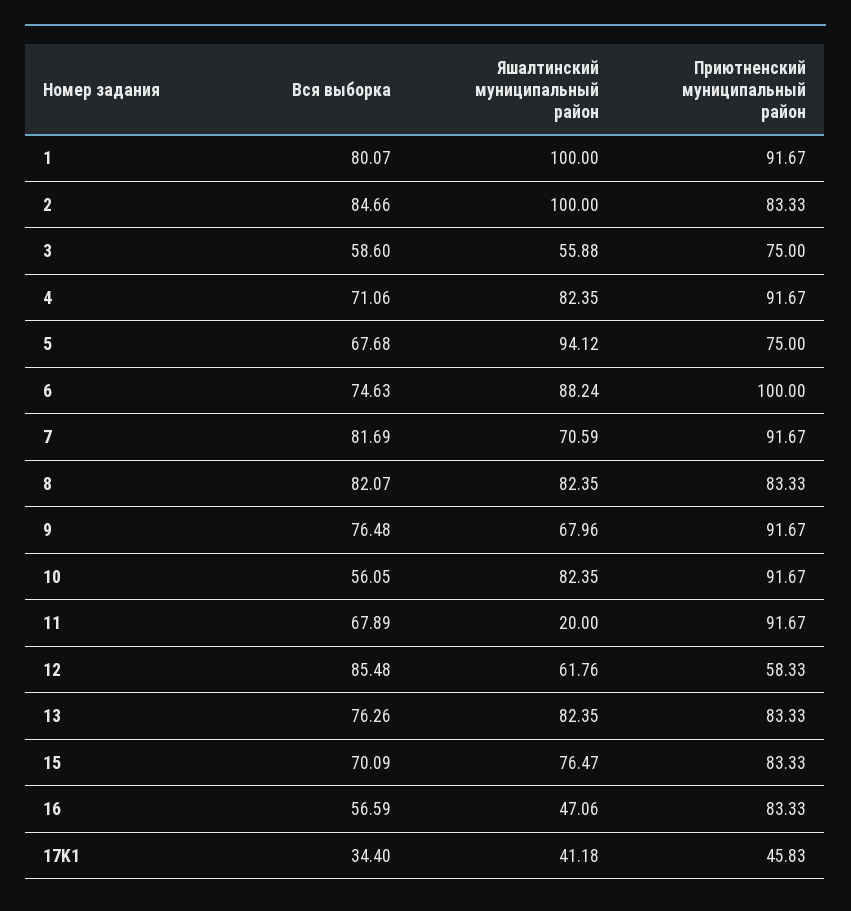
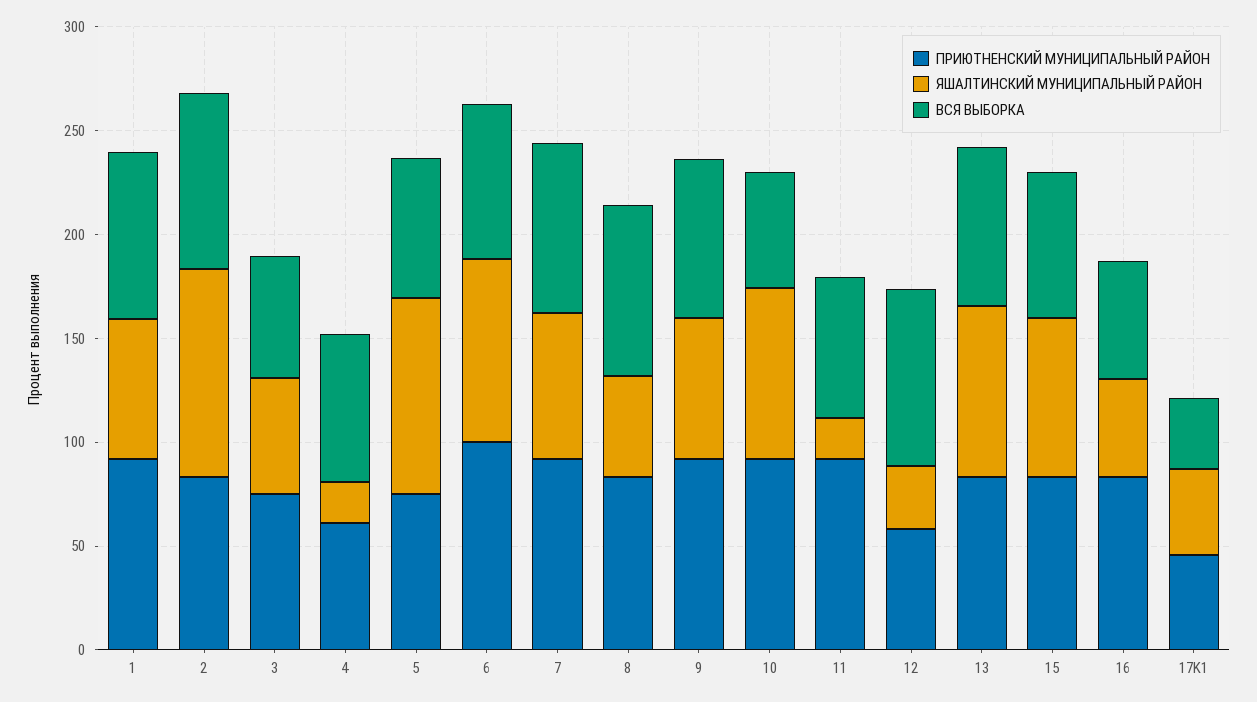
  {
    "Вся выборка": {
      "1": 80.07,
      "2": 84.66,
      "3": 58.6,
      "4": 71.06,
      "5": 67.68,
      "6": 74.63,
      "7": 81.69,
      "8": 82.07,
      "9": 76.48,
      "10": 56.05,
      "11": 67.89,
      "12": 85.48,
      "13": 76.26,
      "15": 70.09,
      "16": 56.59,
      "17K1": 34.4
    },
    "Яшалтинский муниципальный район": {
-     "1": 100,
+     "1": 70,
      "2": 100,
      "3": 55.88,
-     "4": 82.35,
+     "4": 20,
      "5": 94.12,
      "6": 88.24,
      "7": 70.59,
-     "8": 82.35,
+     "8": 50,
      "9": 67.96,
      "10": 82.35,
      "11": 20,
-     "12": 61.76,
+     "12": 30,
      "13": 82.35,
      "15": 76.47,
      "16": 47.06,
      "17K1": 41.18
    },
    "Приютненский муниципальный район": {
      "1": 91.67,
      "2": 83.33,
      "3": 75,
-     "4": 91.67,
+     "4": 60,
      "5": 75,
      "6": 100,
      "7": 91.67,
      "8": 83.33,
      "9": 91.67,
      "10": 91.67,
      "11": 91.67,
      "12": 58.33,
      "13": 83.33,
      "15": 83.33,
      "16": 83.33,
      "17K1": 45.83
    }
  }

